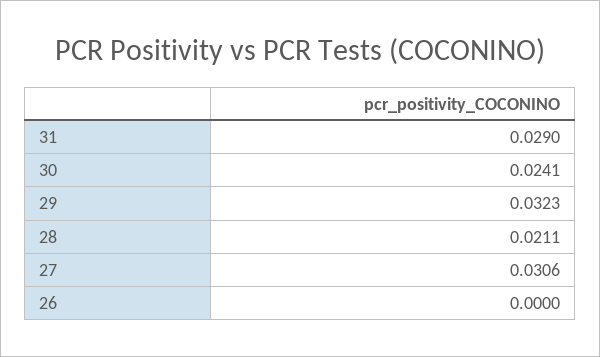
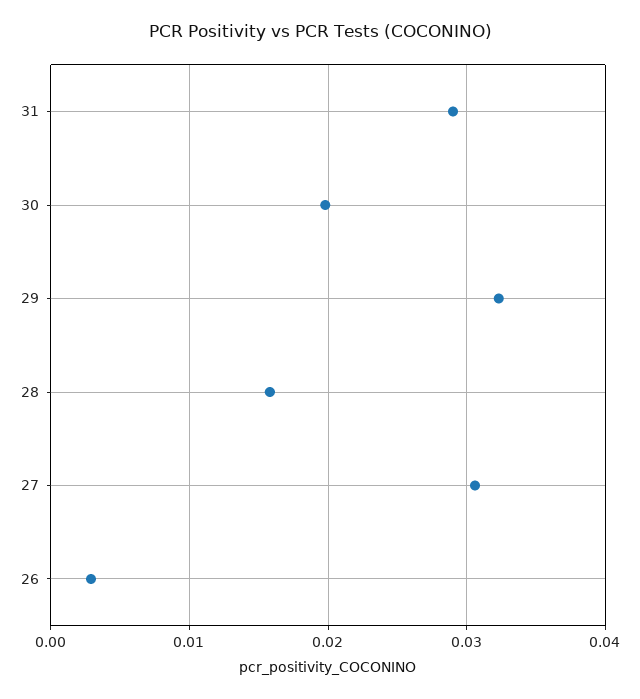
  {
    "31": 0.029,
-   "30": 0.0241,
+   "30": 0.02,
    "29": 0.0323,
-   "28": 0.0211,
+   "28": 0.016,
    "27": 0.0306,
-   "26": 0
+   "26": 0.003
  }

